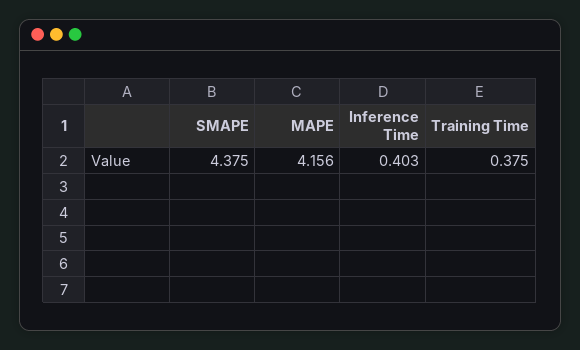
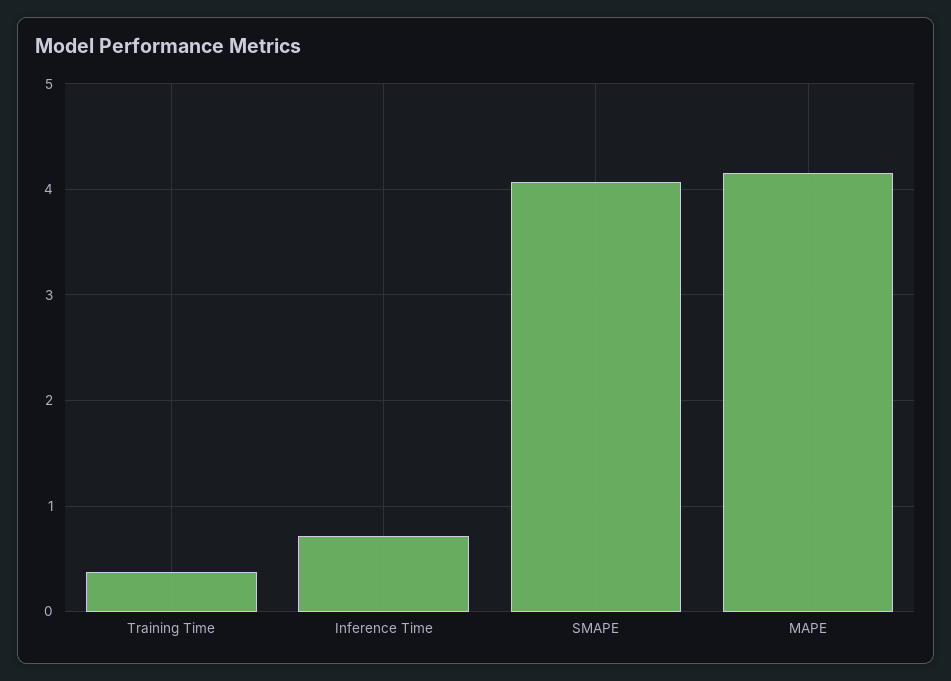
  {
-   "SMAPE": 4.375,
+   "SMAPE": 4.1,
    "MAPE": 4.156,
-   "Inference Time": 0.403,
+   "Inference Time": 0.7,
    "Training Time": 0.375
  }

